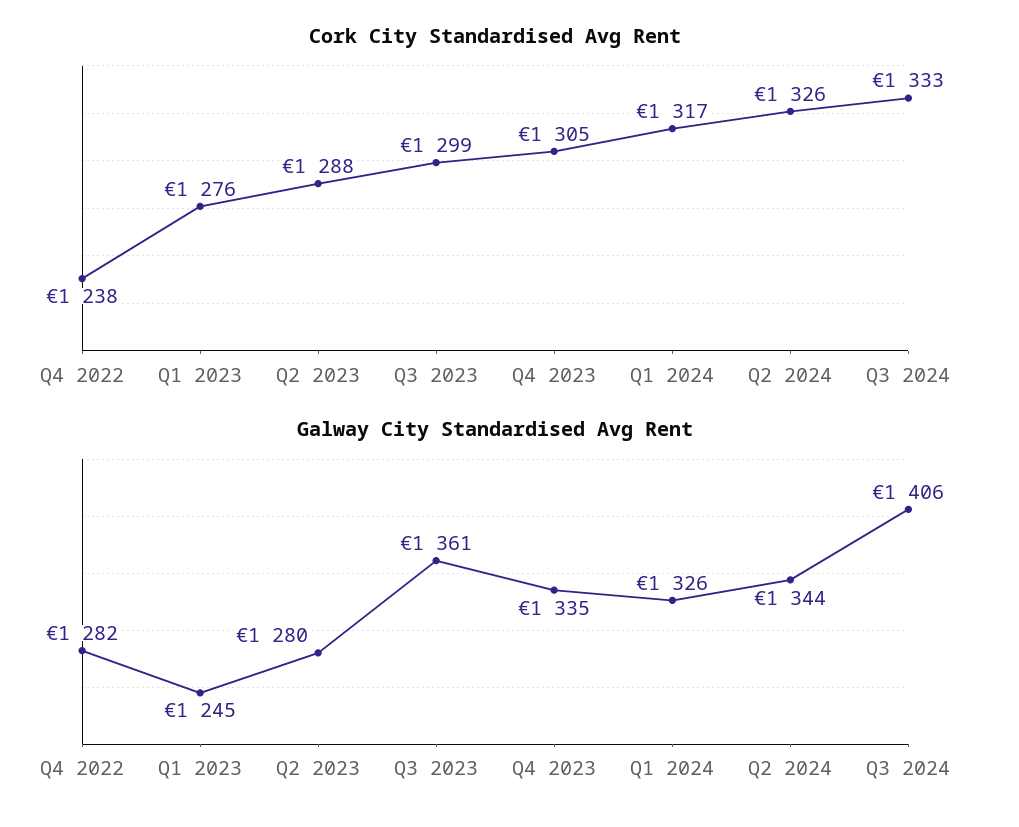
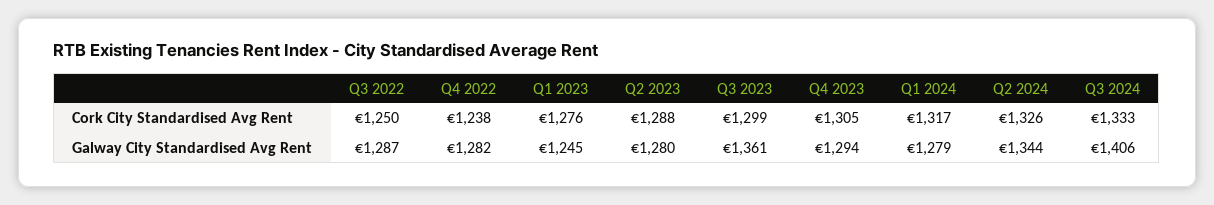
  {
    "Cork City Standardised Avg Rent": {
      "Q4 2022": 1238,
      "Q1 2023": 1276,
      "Q2 2023": 1288,
      "Q3 2023": 1299,
      "Q4 2023": 1305,
      "Q1 2024": 1317,
      "Q2 2024": 1326,
-     "Q3 2024": 1333
+     "Q3 2024": 1333,
+     "Q3 2022": 1250
    },
    "Galway City Standardised Avg Rent": {
      "Q4 2022": 1282,
      "Q1 2023": 1245,
      "Q2 2023": 1280,
      "Q3 2023": 1361,
-     "Q4 2023": 1335,
+     "Q4 2023": 1294,
-     "Q1 2024": 1326,
+     "Q1 2024": 1279,
      "Q2 2024": 1344,
-     "Q3 2024": 1406
+     "Q3 2024": 1406,
+     "Q3 2022": 1287
    }
  }

